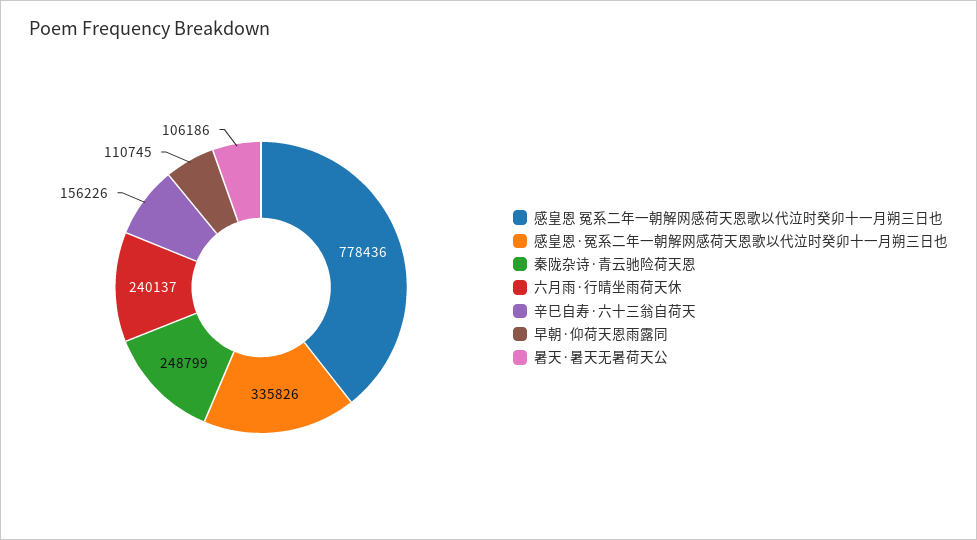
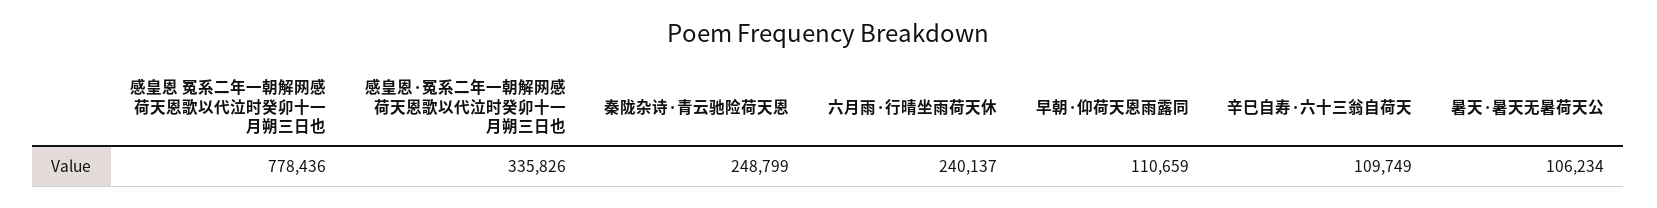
  {
    "感皇恩 冤系二年一朝解网感荷天恩歌以代泣时癸卯十一月朔三日也": 778436,
    "感皇恩·冤系二年一朝解网感荷天恩歌以代泣时癸卯十一月朔三日也": 335826,
    "秦陇杂诗·青云驰险荷天恩": 248799,
    "六月雨·行晴坐雨荷天休": 240137,
-   "辛巳自寿·六十三翁自荷天": 156226,
+   "辛巳自寿·六十三翁自荷天": 109749,
-   "早朝·仰荷天恩雨露同": 110745,
+   "早朝·仰荷天恩雨露同": 110659,
-   "暑天·暑天无暑荷天公": 106186
+   "暑天·暑天无暑荷天公": 106234
  }

